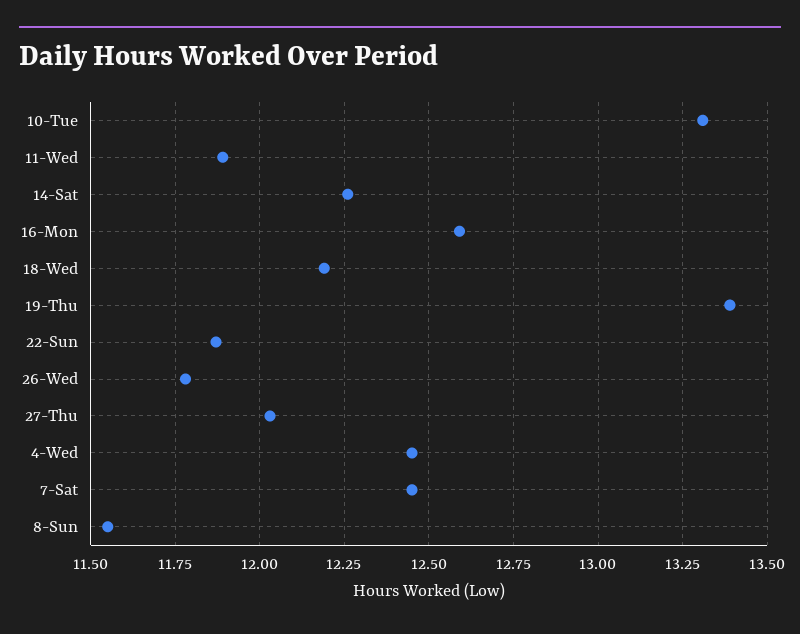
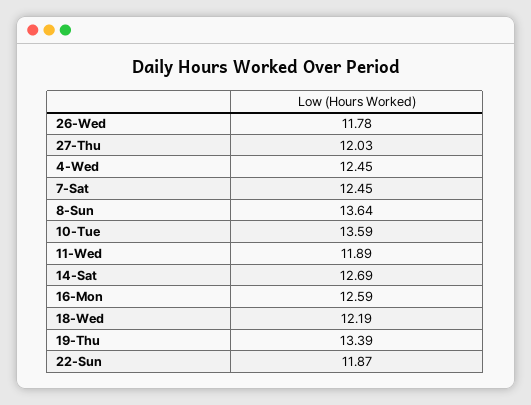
  {
-   "10-Tue": 13.3,
+   "10-Tue": 13.59,
    "11-Wed": 11.89,
-   "14-Sat": 12.25,
+   "14-Sat": 12.69,
    "16-Mon": 12.59,
    "18-Wed": 12.19,
    "19-Thu": 13.39,
    "22-Sun": 11.87,
    "26-Wed": 11.78,
    "27-Thu": 12.03,
    "4-Wed": 12.45,
    "7-Sat": 12.45,
-   "8-Sun": 11.55
+   "8-Sun": 13.64
  }

